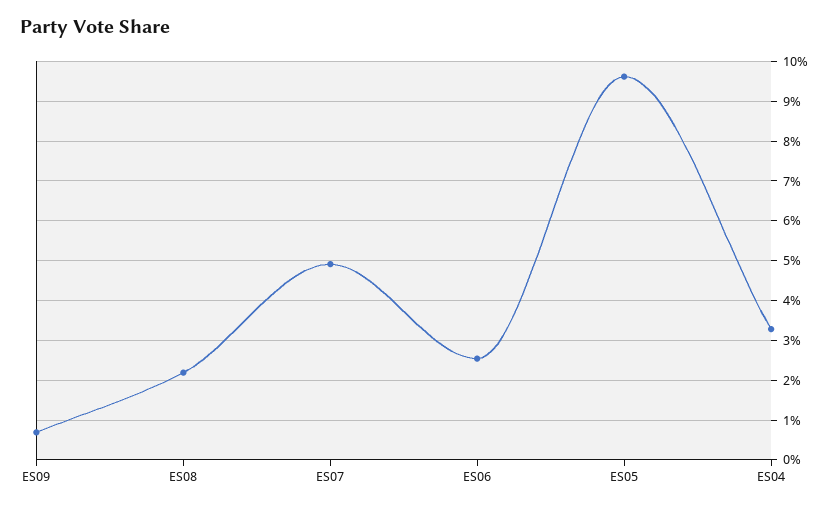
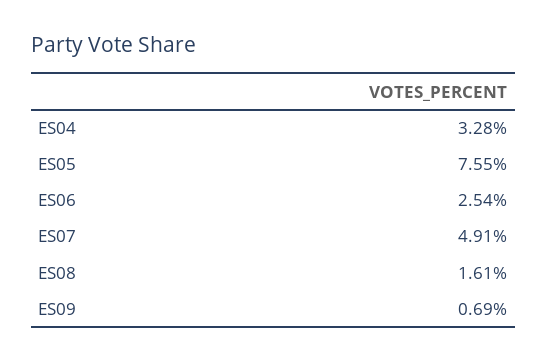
  {
    "ES09": 0.69,
-   "ES08": 2.2,
+   "ES08": 1.61,
    "ES07": 4.91,
    "ES06": 2.54,
-   "ES05": 9.6,
+   "ES05": 7.55,
    "ES04": 3.28
  }

